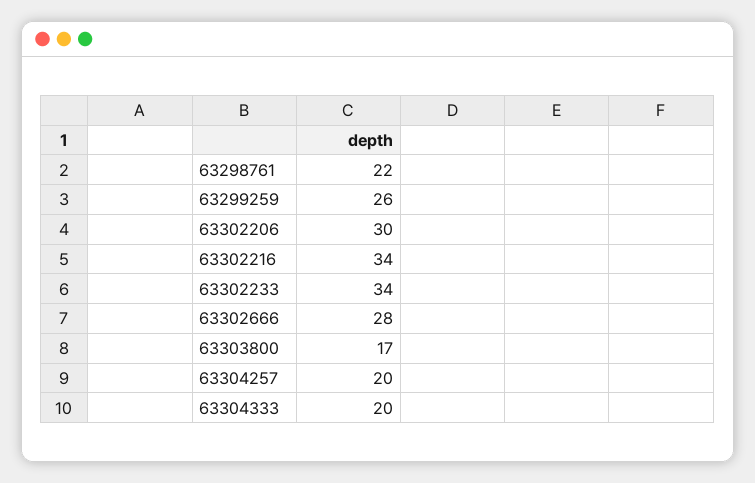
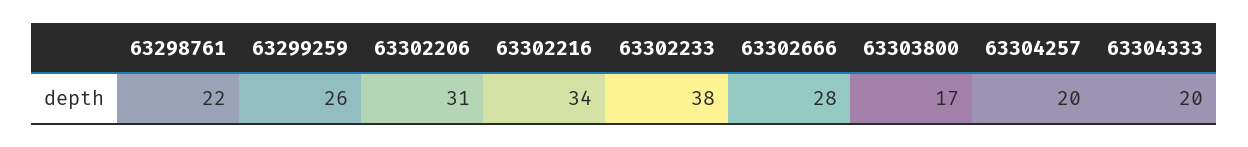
  {
    "63298761": 22,
    "63299259": 26,
-   "63302206": 30,
+   "63302206": 31,
    "63302216": 34,
-   "63302233": 34,
+   "63302233": 38,
    "63302666": 28,
    "63303800": 17,
    "63304257": 20,
    "63304333": 20
  }

